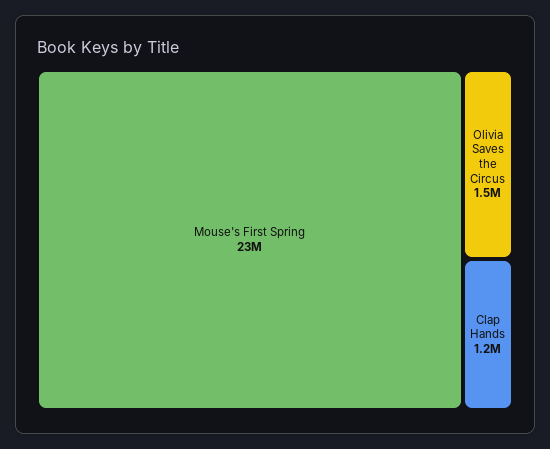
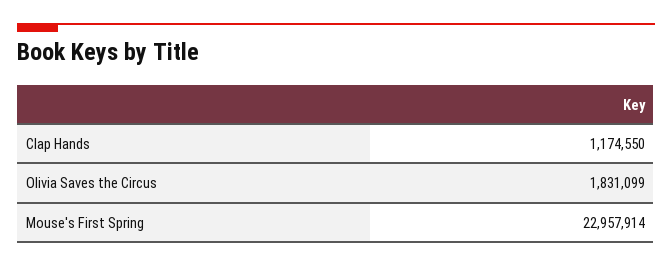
  {
    "Mouse's First Spring": 22957914,
-   "Olivia Saves the Circus": 1500000,
+   "Olivia Saves the Circus": 1831099,
    "Clap Hands": 1174550
  }

